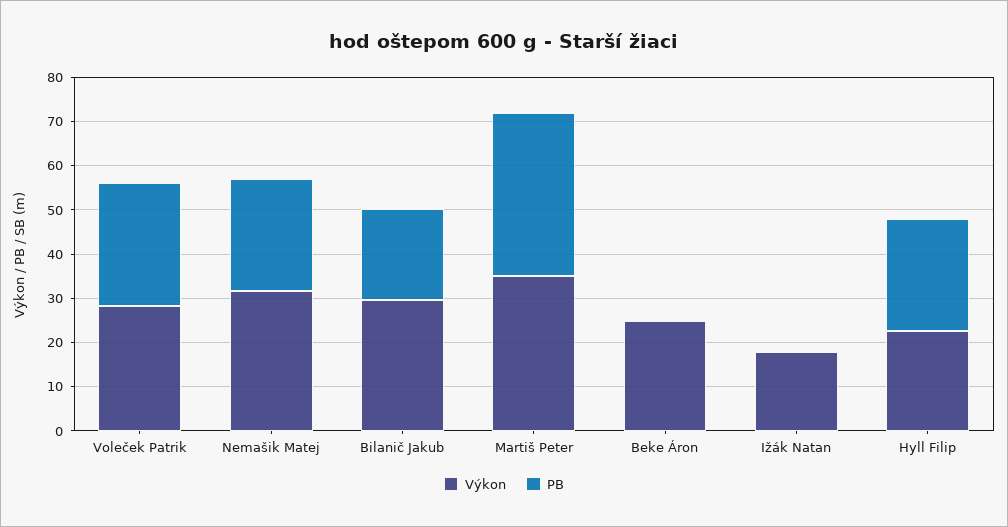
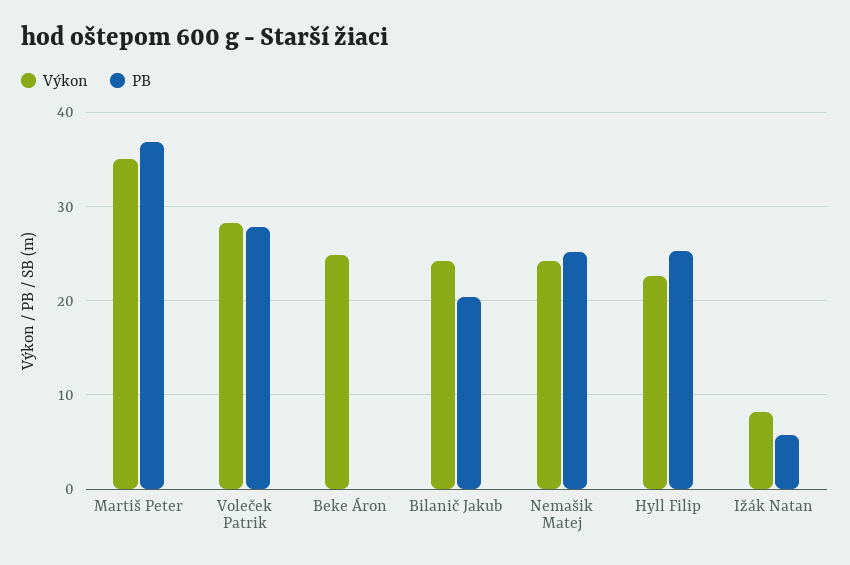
  {
    "Výkon": {
      "Voleček Patrik": 28,
-     "Nemašik Matej": 32,
+     "Nemašik Matej": 24,
-     "Bilanič Jakub": 30,
+     "Bilanič Jakub": 24,
      "Martiš Peter": 35,
      "Beke Áron": 25,
-     "Ižák Natan": 18,
+     "Ižák Natan": 8,
      "Hyll Filip": 23
    },
    "PB": {
      "Voleček Patrik": 28,
      "Nemašik Matej": 25,
      "Bilanič Jakub": 20,
      "Martiš Peter": 37,
      "Beke Áron": 0,
-     "Ižák Natan": 0,
+     "Ižák Natan": 6,
      "Hyll Filip": 25
    }
  }

